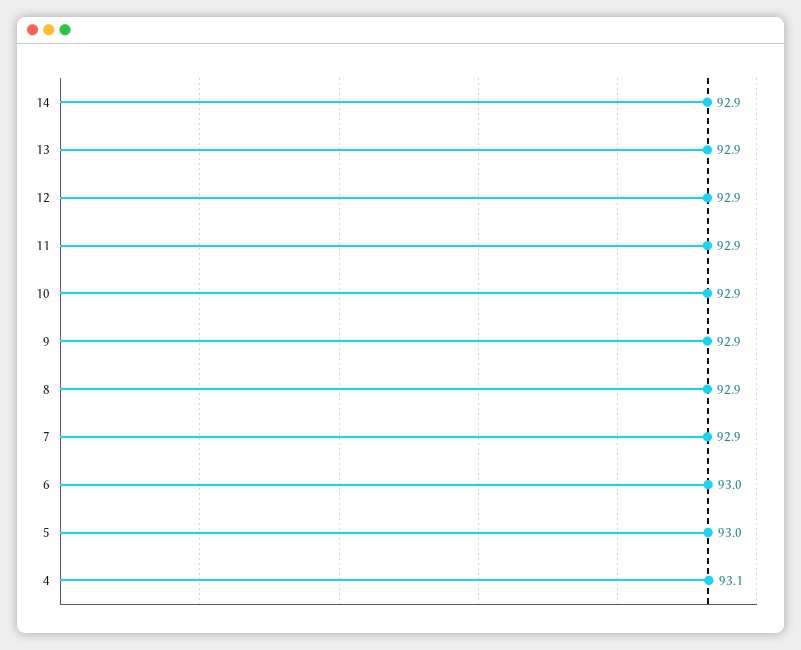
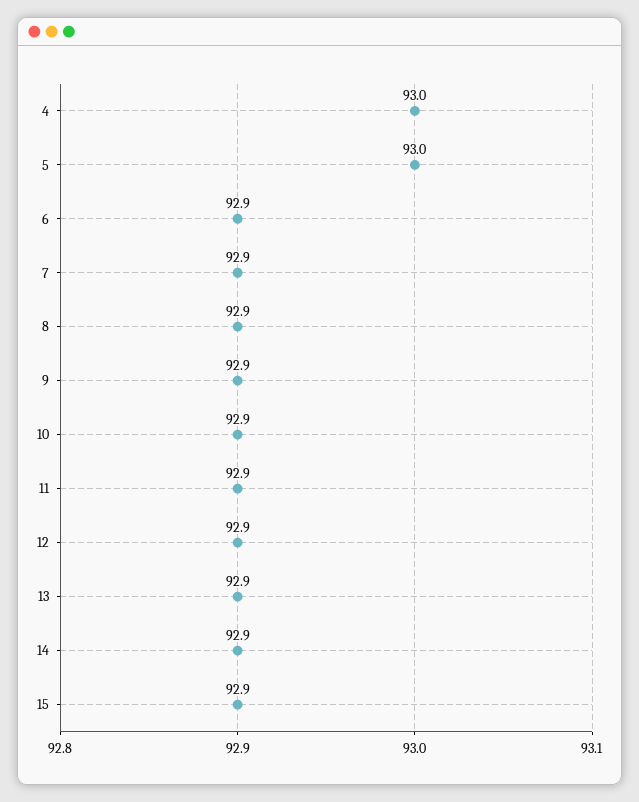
  {
    "14": 92.9,
    "13": 92.9,
    "12": 92.9,
    "11": 92.9,
    "10": 92.9,
    "9": 92.9,
    "8": 92.9,
    "7": 92.9,
-   "6": 93,
+   "6": 92.9,
    "5": 93,
-   "4": 93.1
+   "4": 93,
+   "15": 92.9
  }

